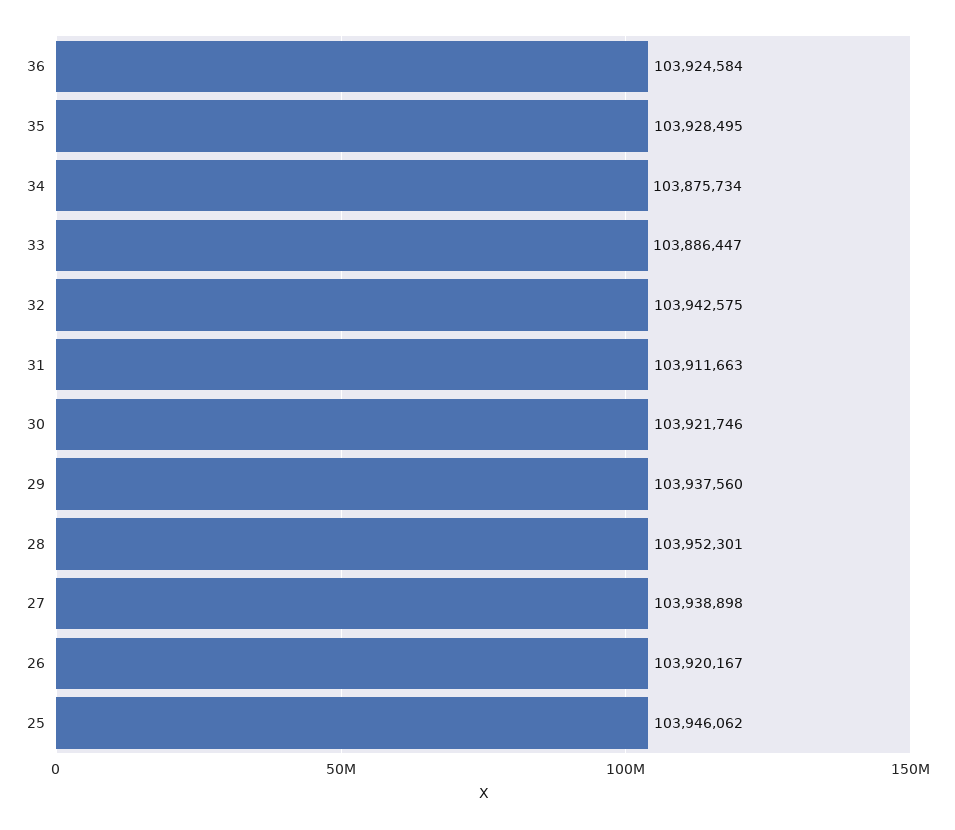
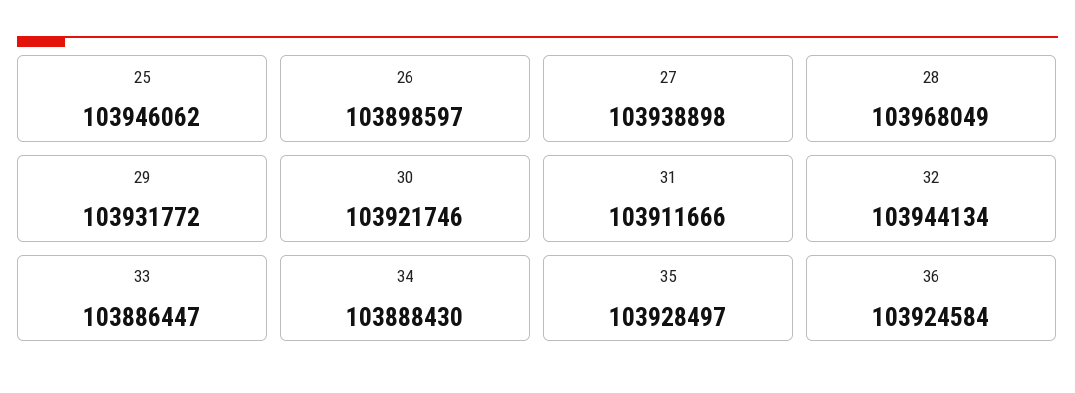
  {
    "36": 103924584,
-   "35": 103928495,
+   "35": 103928497,
-   "34": 103875734,
+   "34": 103888430,
    "33": 103886447,
-   "32": 103942575,
+   "32": 103944134,
-   "31": 103911663,
+   "31": 103911666,
    "30": 103921746,
-   "29": 103937560,
+   "29": 103931772,
-   "28": 103952301,
+   "28": 103968049,
    "27": 103938898,
-   "26": 103920167,
+   "26": 103898597,
    "25": 103946062
  }

